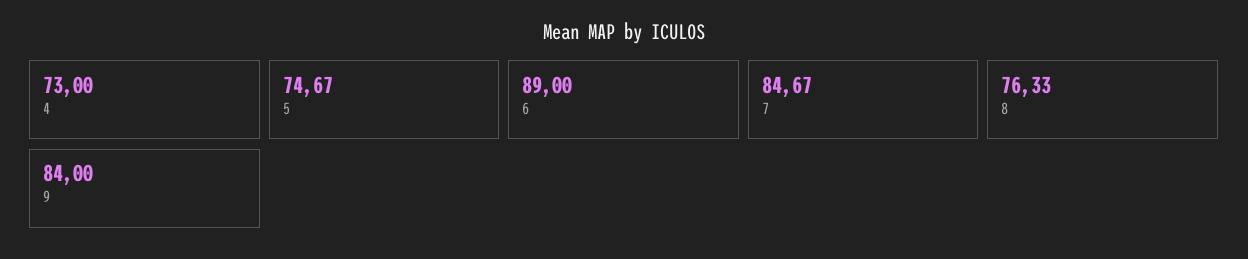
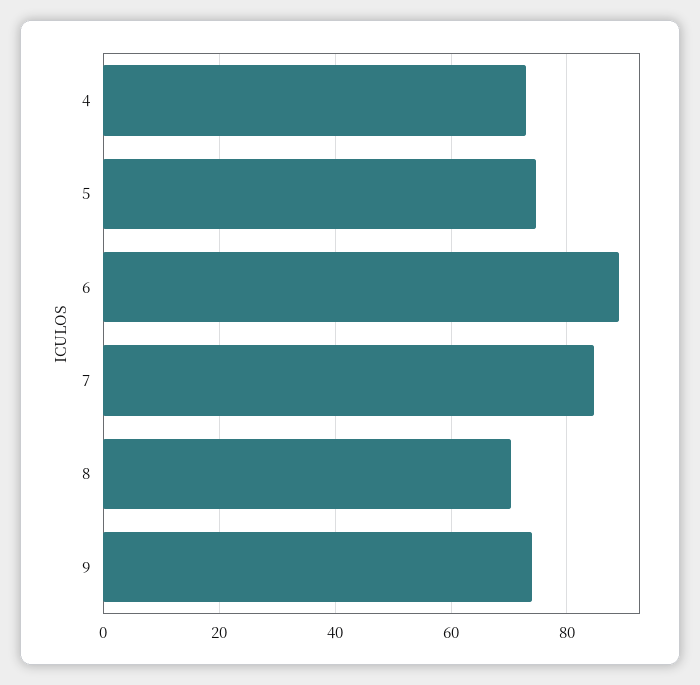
  {
    "4": 73,
    "5": 74.67,
    "6": 89,
    "7": 84.67,
-   "8": 76.33,
+   "8": 70,
-   "9": 84
+   "9": 74
  }

